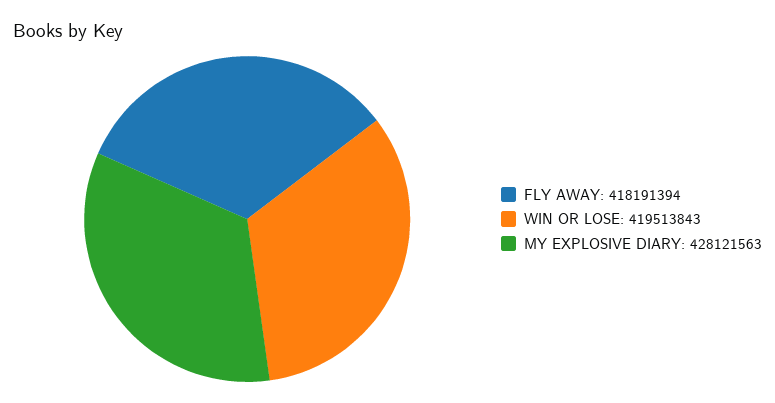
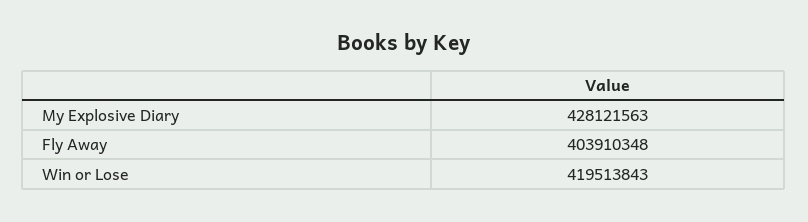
  {
-   "FLY AWAY": 418191394,
+   "FLY AWAY": 403910348,
    "WIN OR LOSE": 419513843,
    "MY EXPLOSIVE DIARY": 428121563
  }

